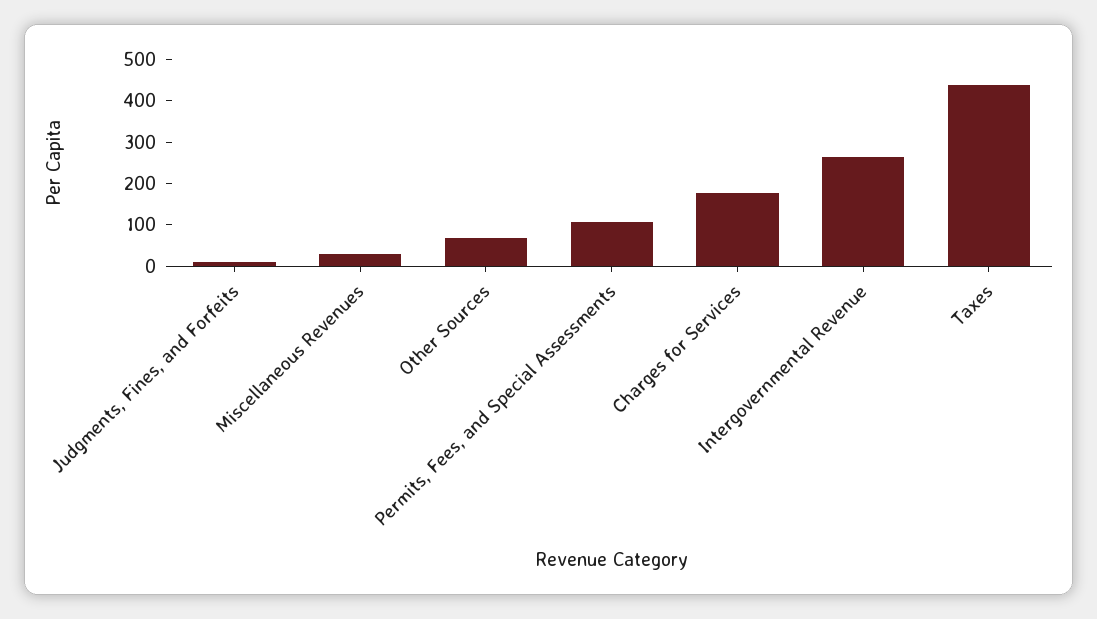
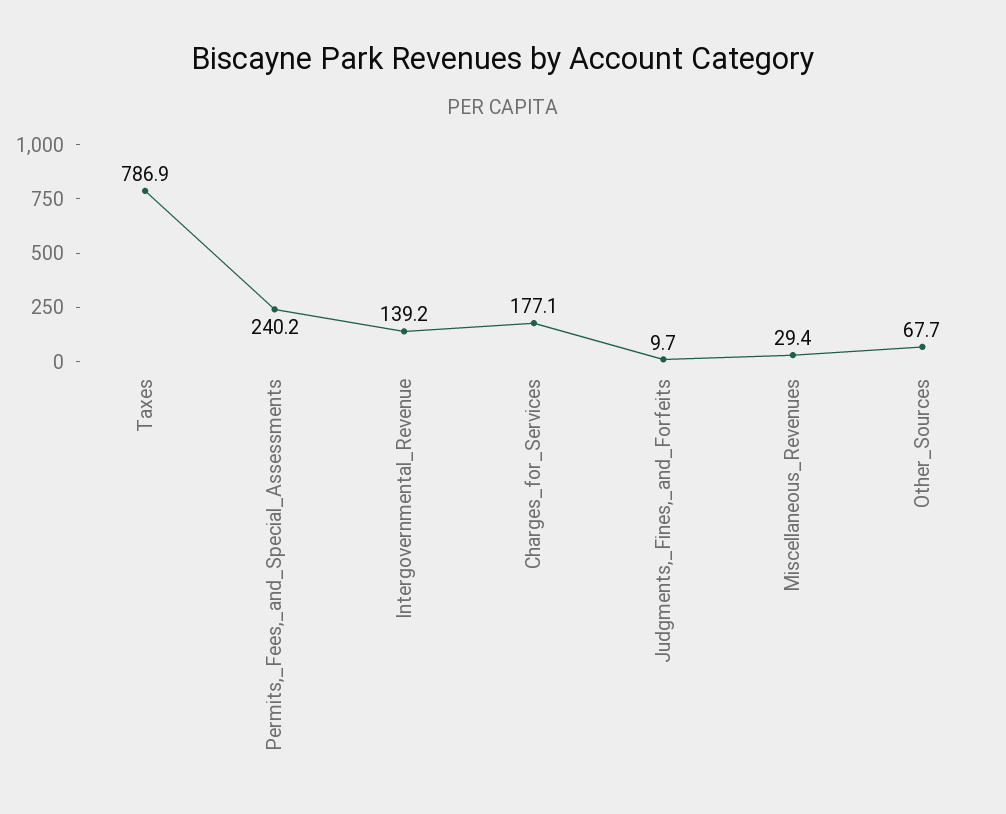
  {
    "Judgments, Fines, and Forfeits": 9.7,
    "Miscellaneous Revenues": 29.4,
    "Other Sources": 67.7,
-   "Permits, Fees, and Special Assessments": 100,
+   "Permits, Fees, and Special Assessments": 240.2,
    "Charges for Services": 177.1,
-   "Intergovernmental Revenue": 260,
+   "Intergovernmental Revenue": 139.2,
-   "Taxes": 440
+   "Taxes": 786.9
  }

